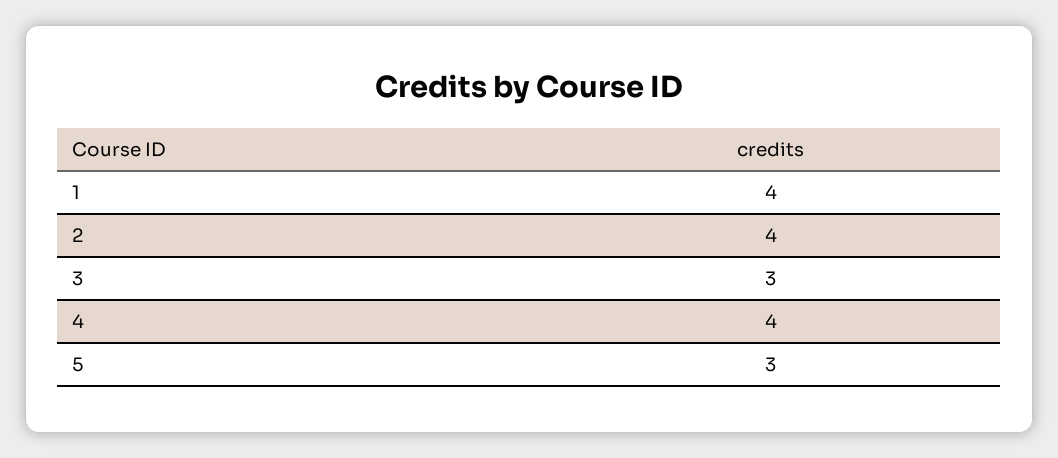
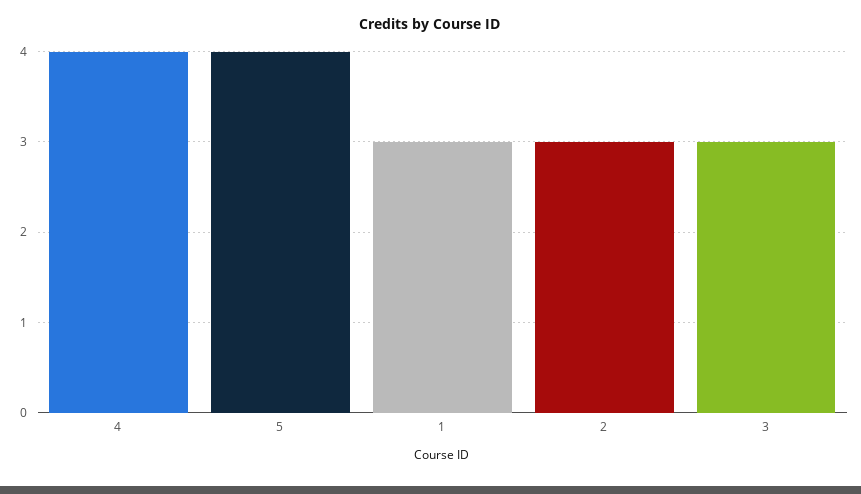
  {
-   "1": 4,
+   "1": 3,
-   "2": 4,
+   "2": 3,
    "3": 3,
    "4": 4,
-   "5": 3
+   "5": 4
  }

